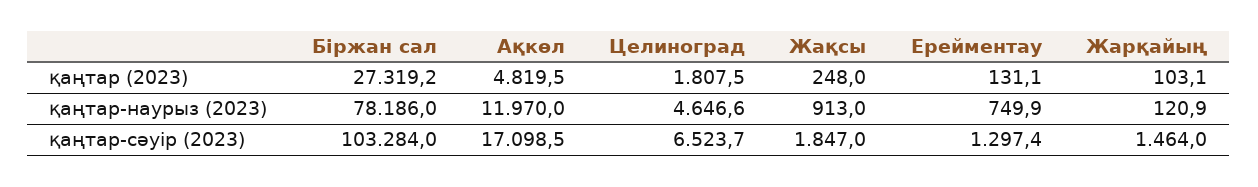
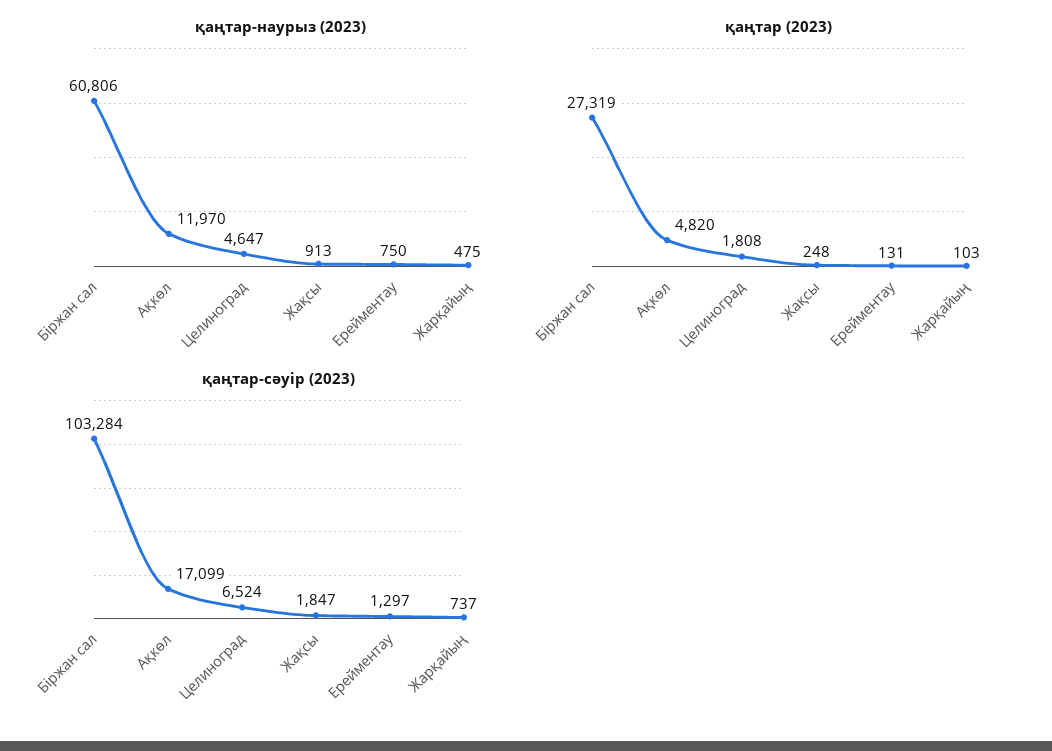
  {
    "қаңтар (2023)": {
      "Біржан сал": 27319.2,
      "Ақкөл": 4819.5,
      "Целиноград": 1807.5,
      "Жақсы": 248,
      "Ерейментау": 131.1,
      "Жарқайың": 103.1
    },
    "қаңтар-наурыз (2023)": {
-     "Біржан сал": 78186,
+     "Біржан сал": 60806,
      "Ақкөл": 11970,
      "Целиноград": 4646.6,
      "Жақсы": 913,
      "Ерейментау": 749.9,
-     "Жарқайың": 120.9
+     "Жарқайың": 475
    },
    "қаңтар-сәуір (2023)": {
      "Біржан сал": 103284,
      "Ақкөл": 17098.5,
      "Целиноград": 6523.7,
      "Жақсы": 1847,
      "Ерейментау": 1297.4,
-     "Жарқайың": 1464
+     "Жарқайың": 737
    }
  }

